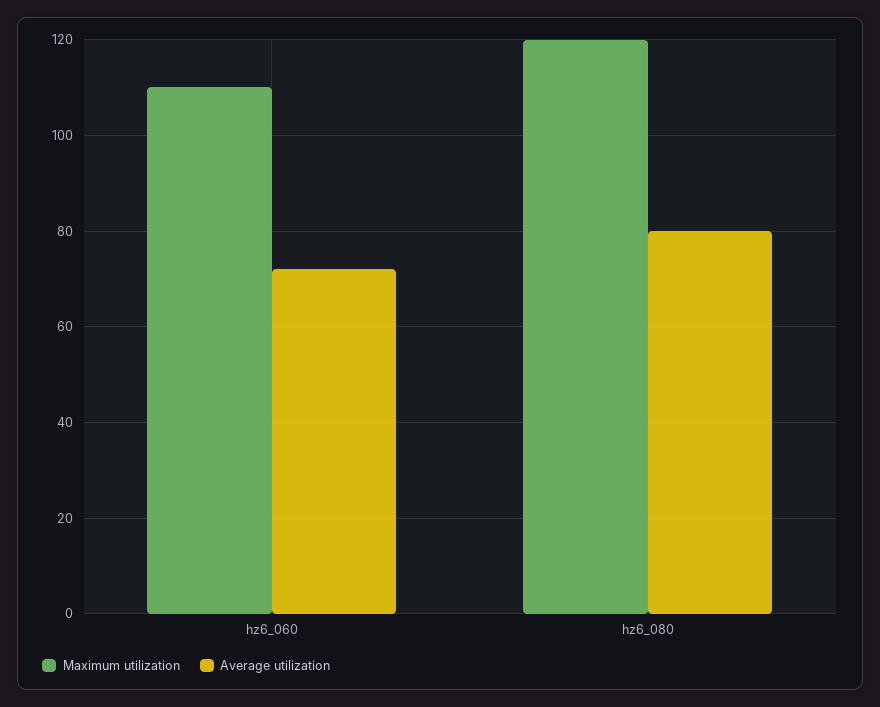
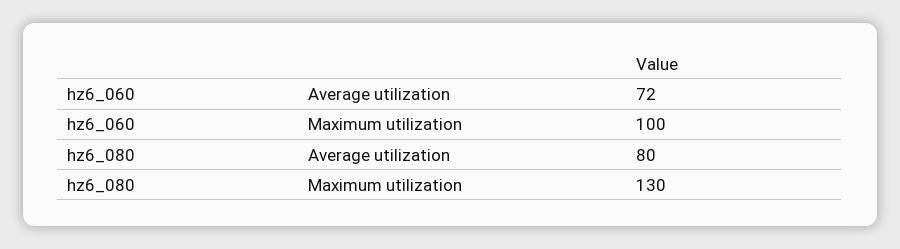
  {
    "Maximum utilization": {
-     "hz6_060": 110,
+     "hz6_060": 100,
-     "hz6_080": 120
+     "hz6_080": 130
    },
    "Average utilization": {
      "hz6_060": 72,
      "hz6_080": 80
    }
  }

